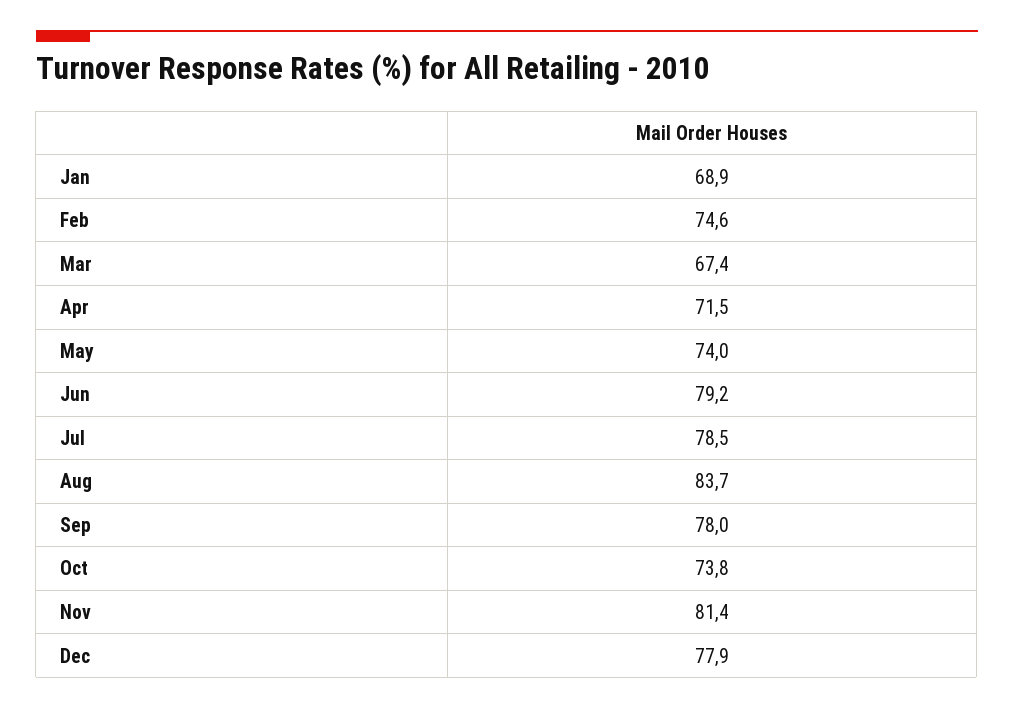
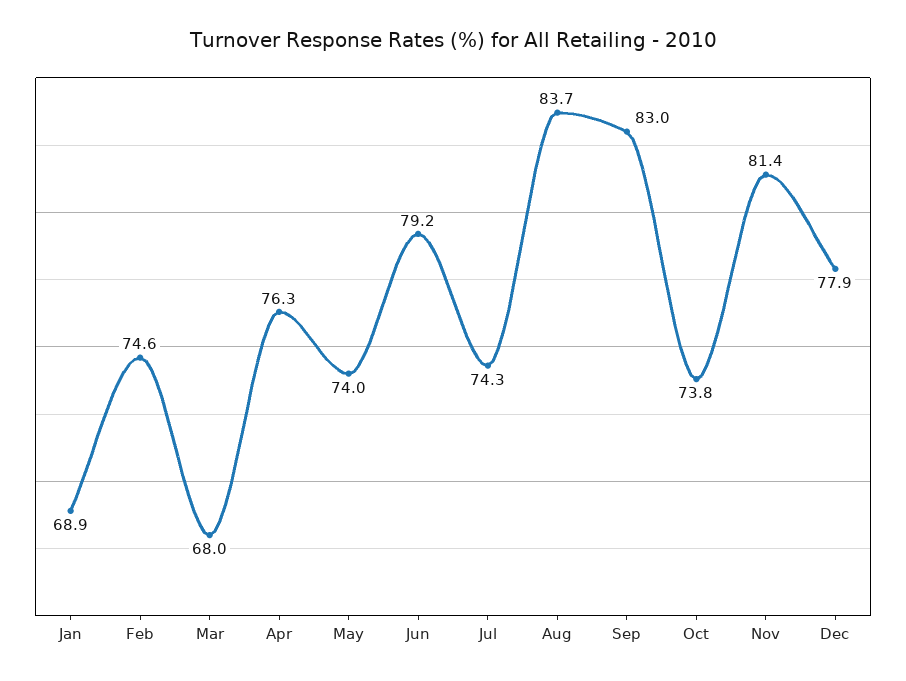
  {
    "Jan": 68.9,
    "Feb": 74.6,
-   "Mar": 67.4,
+   "Mar": 68,
-   "Apr": 71.5,
+   "Apr": 76.3,
    "May": 74,
    "Jun": 79.2,
-   "Jul": 78.5,
+   "Jul": 74.3,
    "Aug": 83.7,
-   "Sep": 78,
+   "Sep": 83,
    "Oct": 73.8,
    "Nov": 81.4,
    "Dec": 77.9
  }

